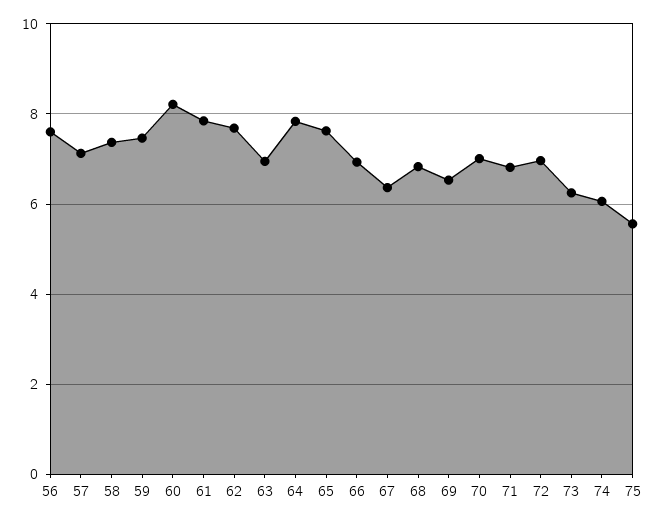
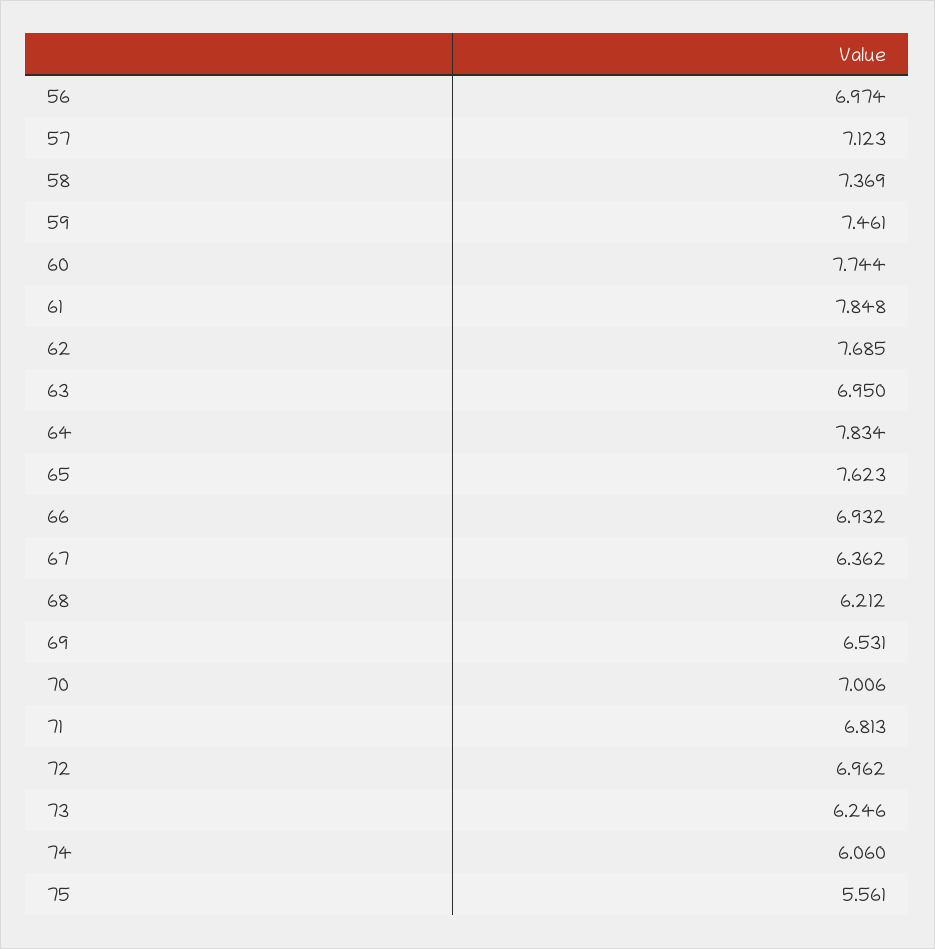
  {
-   "56": 7.6,
+   "56": 6.974,
    "57": 7.123,
    "58": 7.369,
    "59": 7.461,
-   "60": 8.2,
+   "60": 7.744,
    "61": 7.848,
    "62": 7.685,
    "63": 6.95,
    "64": 7.834,
    "65": 7.623,
    "66": 6.932,
    "67": 6.362,
-   "68": 6.8,
+   "68": 6.212,
    "69": 6.531,
    "70": 7.006,
    "71": 6.813,
    "72": 6.962,
    "73": 6.246,
    "74": 6.06,
    "75": 5.561
  }

